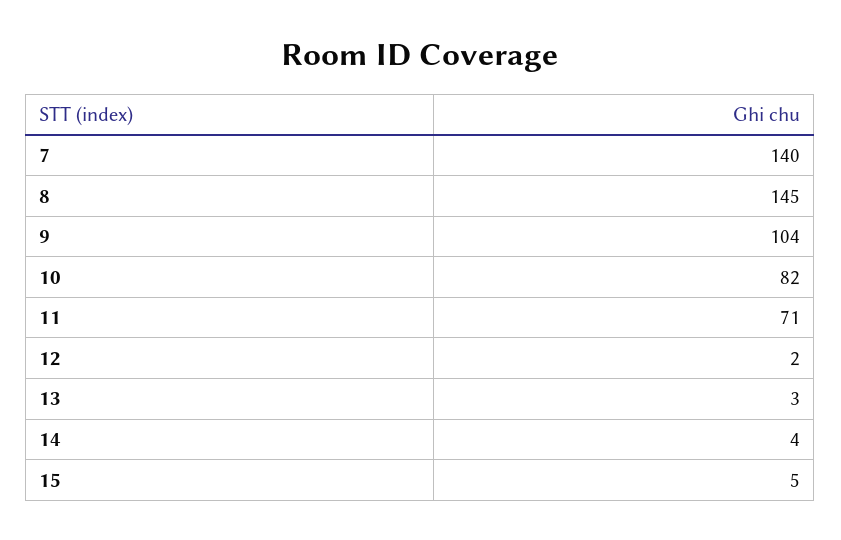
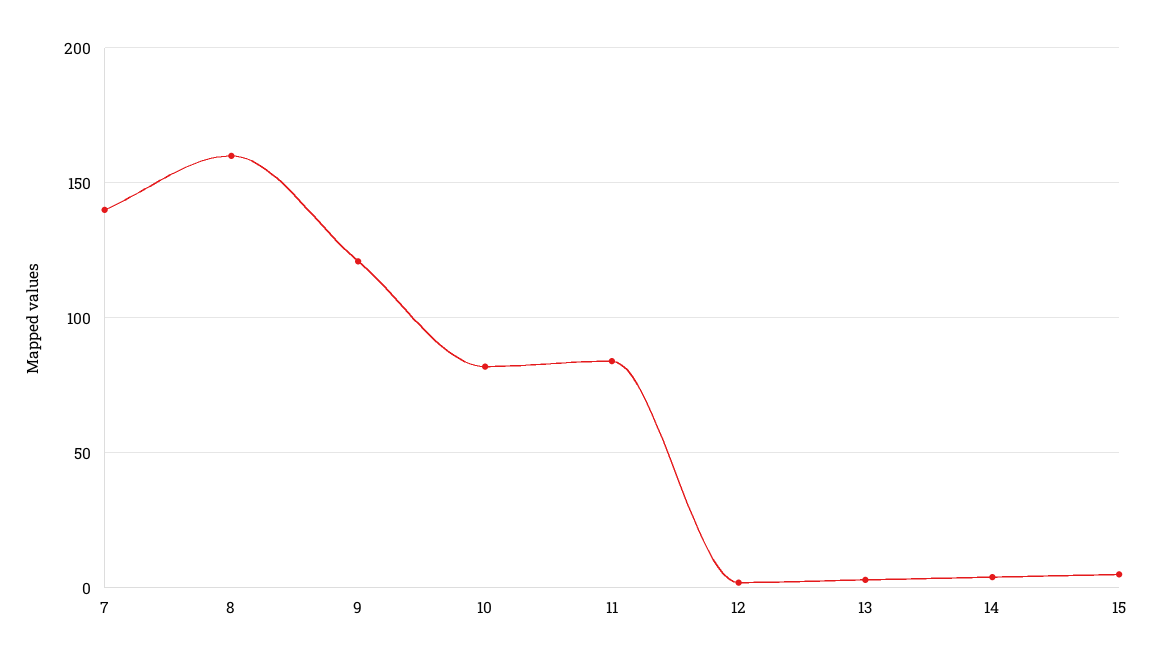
  {
    "7": 140,
-   "8": 145,
+   "8": 160,
-   "9": 104,
+   "9": 120,
    "10": 82,
-   "11": 71,
+   "11": 85,
    "12": 2,
    "13": 3,
    "14": 4,
    "15": 5
  }

